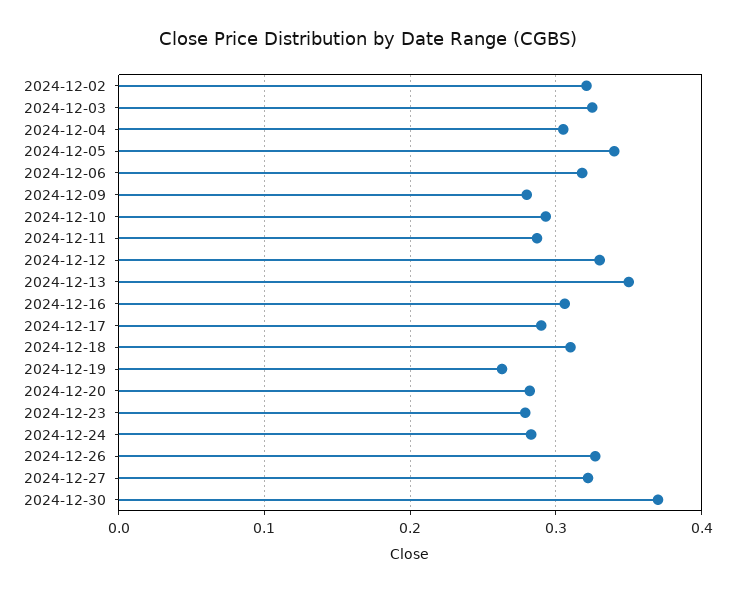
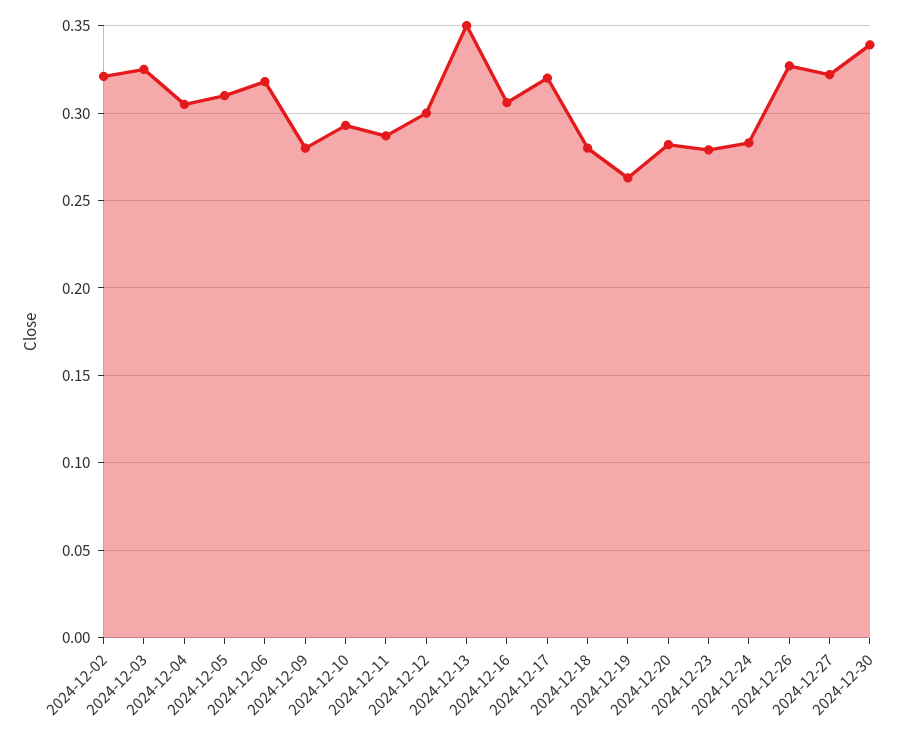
  {
    "2024-12-02": 0.32,
    "2024-12-03": 0.325,
    "2024-12-04": 0.305,
-   "2024-12-05": 0.34,
+   "2024-12-05": 0.31,
    "2024-12-06": 0.32,
    "2024-12-09": 0.28,
    "2024-12-10": 0.295,
    "2024-12-11": 0.285,
-   "2024-12-12": 0.33,
+   "2024-12-12": 0.3,
    "2024-12-13": 0.35,
    "2024-12-16": 0.305,
-   "2024-12-17": 0.29,
+   "2024-12-17": 0.32,
-   "2024-12-18": 0.31,
+   "2024-12-18": 0.28,
    "2024-12-19": 0.265,
    "2024-12-20": 0.28,
    "2024-12-23": 0.28,
    "2024-12-24": 0.285,
    "2024-12-26": 0.325,
    "2024-12-27": 0.32,
-   "2024-12-30": 0.37
+   "2024-12-30": 0.34
  }

